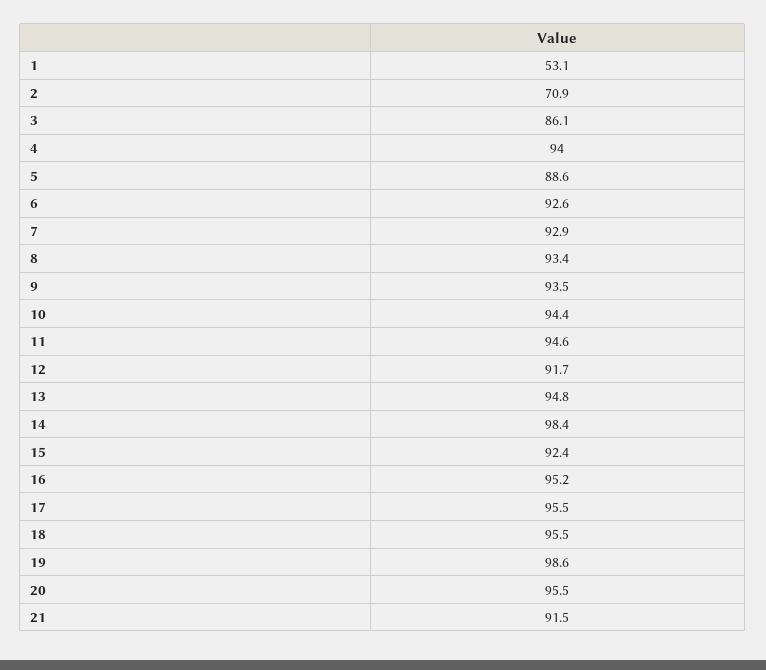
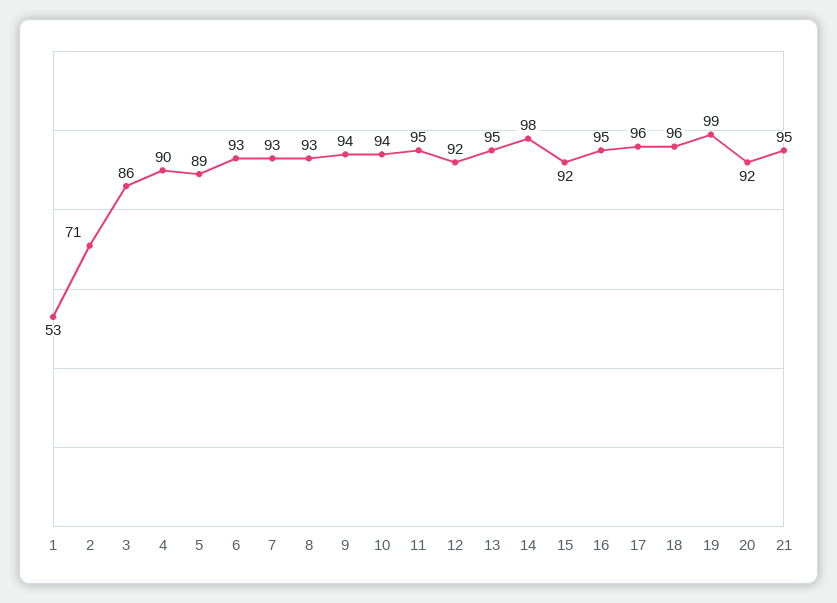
  {
    "1": 53.1,
    "2": 70.9,
    "3": 86.1,
-   "4": 94,
+   "4": 90,
    "5": 88.6,
    "6": 92.6,
    "7": 92.9,
    "8": 93.4,
    "9": 93.5,
    "10": 94.4,
    "11": 94.6,
    "12": 91.7,
    "13": 94.8,
    "14": 98.4,
    "15": 92.4,
    "16": 95.2,
    "17": 95.5,
    "18": 95.5,
    "19": 98.6,
-   "20": 95.5,
+   "20": 92,
-   "21": 91.5
+   "21": 95
  }

